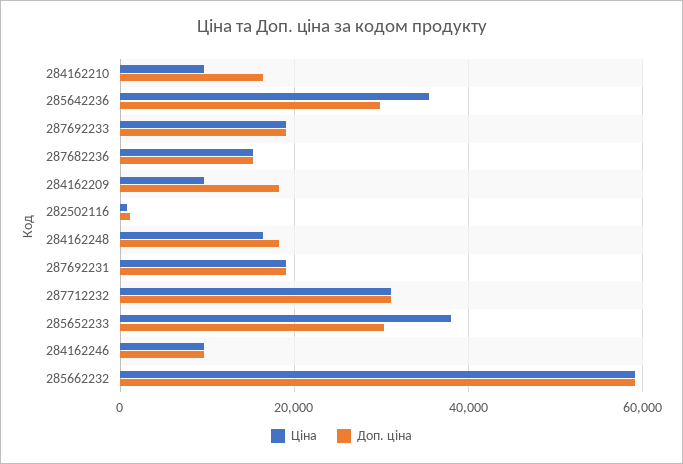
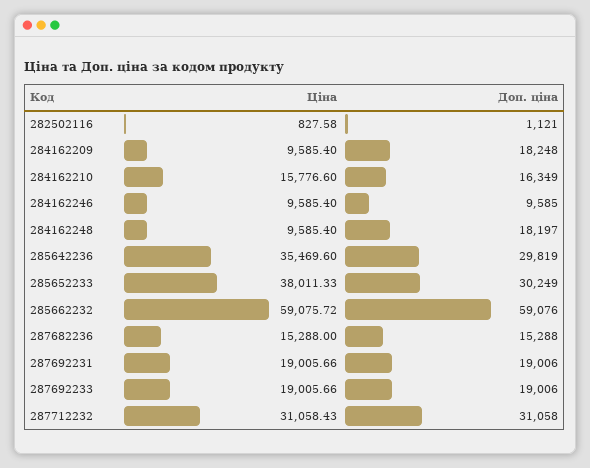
  {
    "Ціна": {
-     "284162210": 10000,
+     "284162210": 15776.6,
      "285642236": 35469.6,
      "287692233": 19005.66,
      "287682236": 15288,
      "284162209": 9585.4,
      "282502116": 827.58,
-     "284162248": 16000,
+     "284162248": 9585.4,
      "287692231": 19005.66,
      "287712232": 31058.43,
      "285652233": 38011.33,
      "284162246": 9585.4,
      "285662232": 59075.72
    },
    "Доп. ціна": {
      "284162210": 16349,
      "285642236": 29819,
      "287692233": 19006,
      "287682236": 15288,
      "284162209": 18248,
      "282502116": 1121,
      "284162248": 18197,
      "287692231": 19006,
      "287712232": 31058,
      "285652233": 30249,
      "284162246": 9585,
      "285662232": 59076
    }
  }

